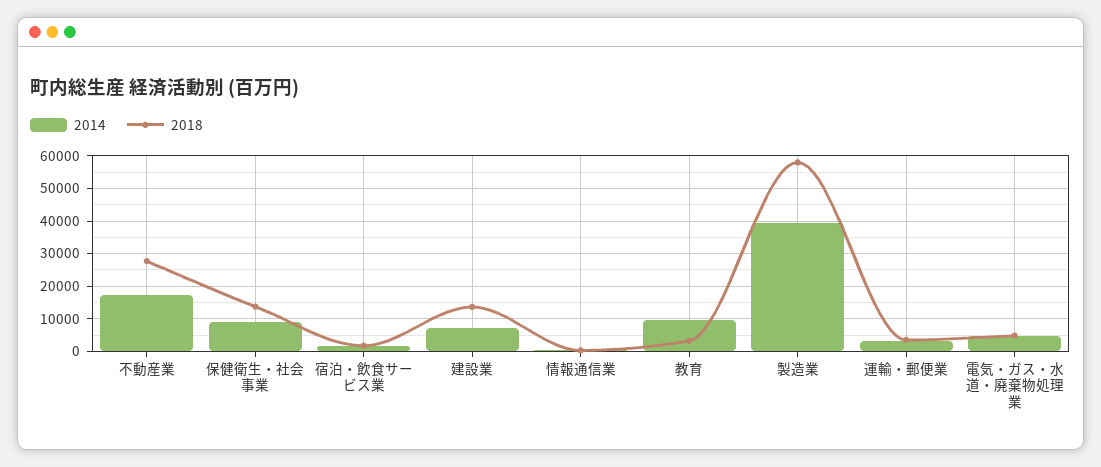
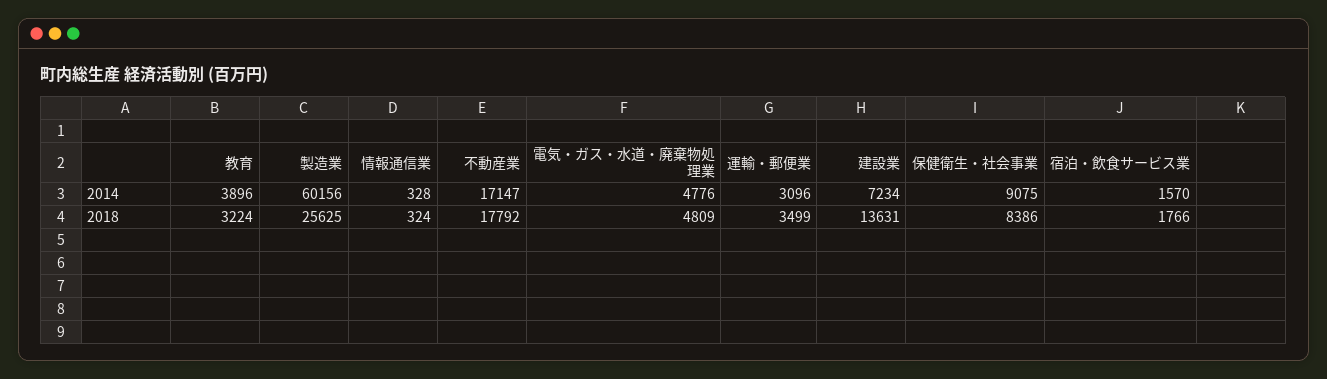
  {
    "2014": {
      "不動産業": 17147,
      "保健衛生・社会事業": 9075,
      "宿泊・飲食サービス業": 1570,
      "建設業": 7234,
      "情報通信業": 328,
-     "教育": 10000,
+     "教育": 3896,
-     "製造業": 40000,
+     "製造業": 60156,
      "運輸・郵便業": 3096,
      "電気・ガス・水道・廃棄物処理業": 4776
    },
    "2018": {
-     "不動産業": 28000,
+     "不動産業": 17792,
-     "保健衛生・社会事業": 14000,
+     "保健衛生・社会事業": 8386,
      "宿泊・飲食サービス業": 1766,
      "建設業": 13631,
      "情報通信業": 324,
      "教育": 3224,
-     "製造業": 58000,
+     "製造業": 25625,
      "運輸・郵便業": 3499,
      "電気・ガス・水道・廃棄物処理業": 4809
    }
  }

